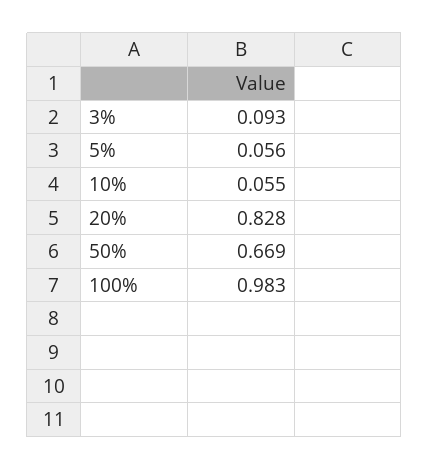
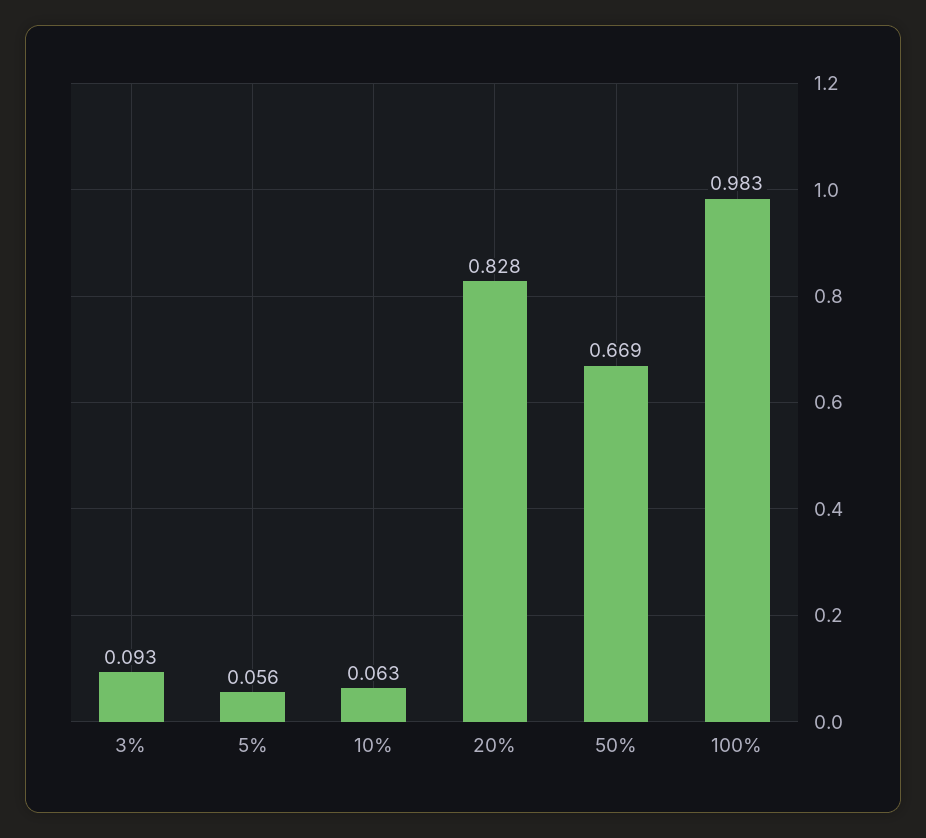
  {
    "3%": 0.093,
    "5%": 0.056,
-   "10%": 0.055,
+   "10%": 0.063,
    "20%": 0.828,
    "50%": 0.669,
    "100%": 0.983
  }

